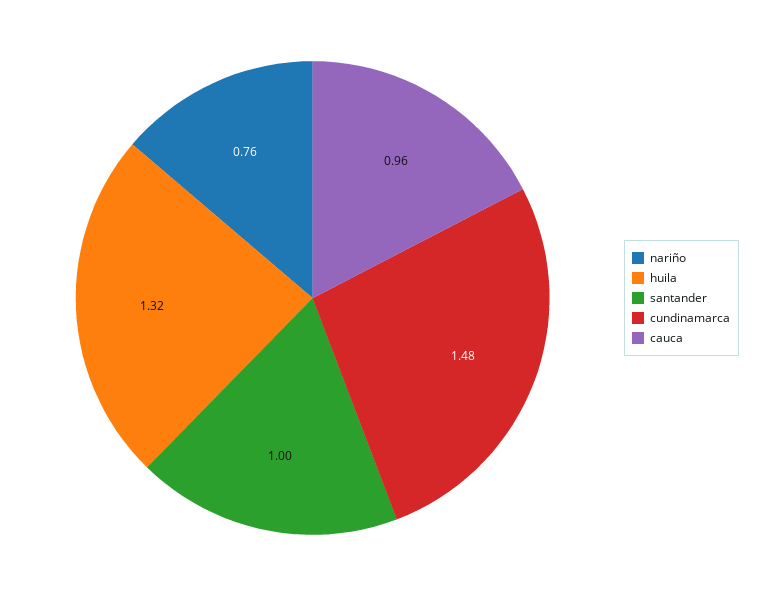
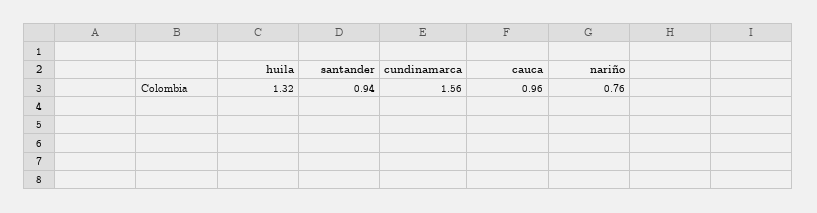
  {
    "nariño": 0.76,
    "huila": 1.32,
-   "santander": 1,
+   "santander": 0.94,
-   "cundinamarca": 1.48,
+   "cundinamarca": 1.56,
    "cauca": 0.96
  }

